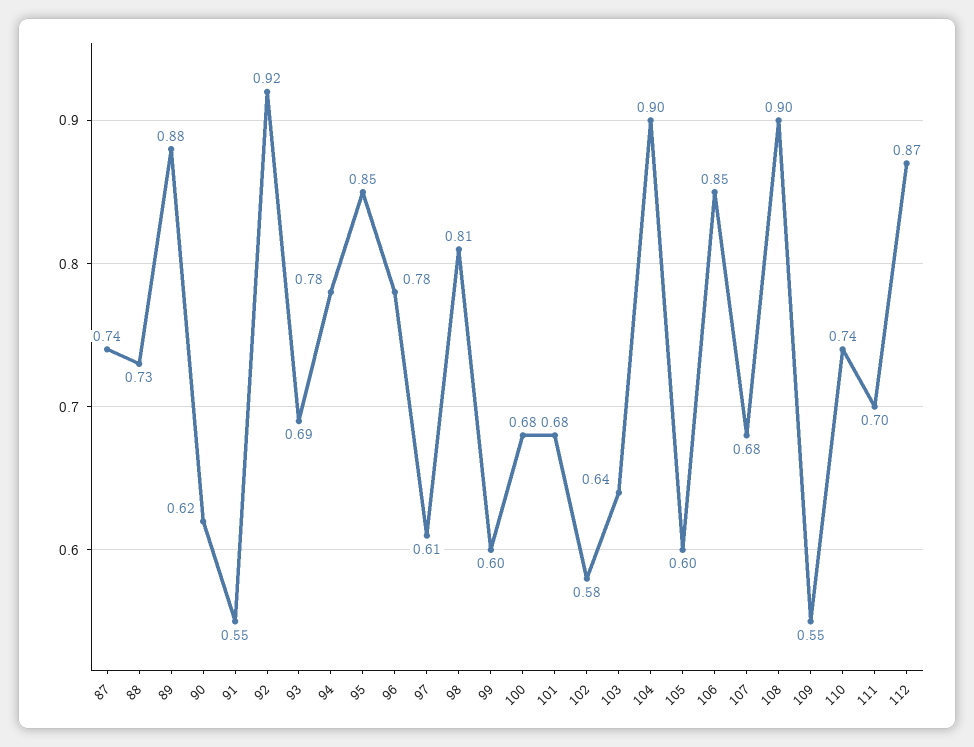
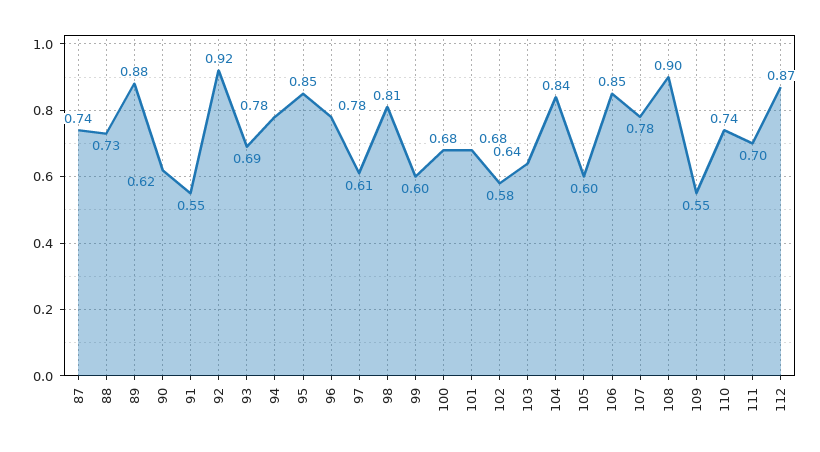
  {
    "87": 0.74,
    "88": 0.73,
    "89": 0.88,
    "90": 0.62,
    "91": 0.55,
    "92": 0.92,
    "93": 0.69,
    "94": 0.78,
    "95": 0.85,
    "96": 0.78,
    "97": 0.61,
    "98": 0.81,
    "99": 0.6,
    "100": 0.68,
    "101": 0.68,
    "102": 0.58,
    "103": 0.64,
-   "104": 0.9,
+   "104": 0.84,
    "105": 0.6,
    "106": 0.85,
-   "107": 0.68,
+   "107": 0.78,
    "108": 0.9,
    "109": 0.55,
    "110": 0.74,
    "111": 0.7,
    "112": 0.87
  }

